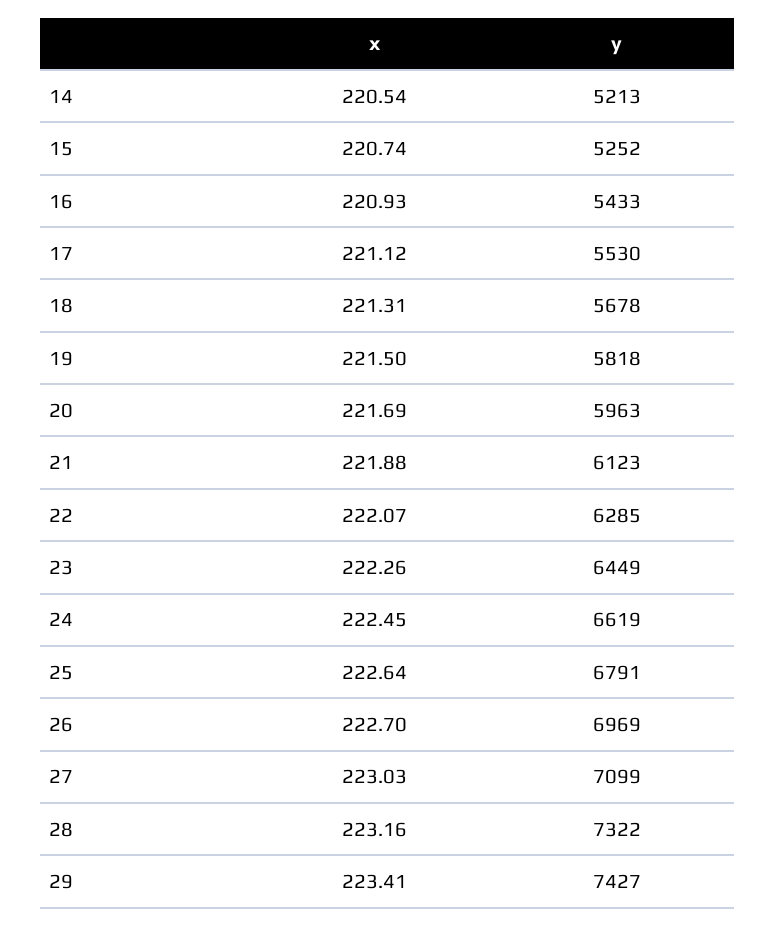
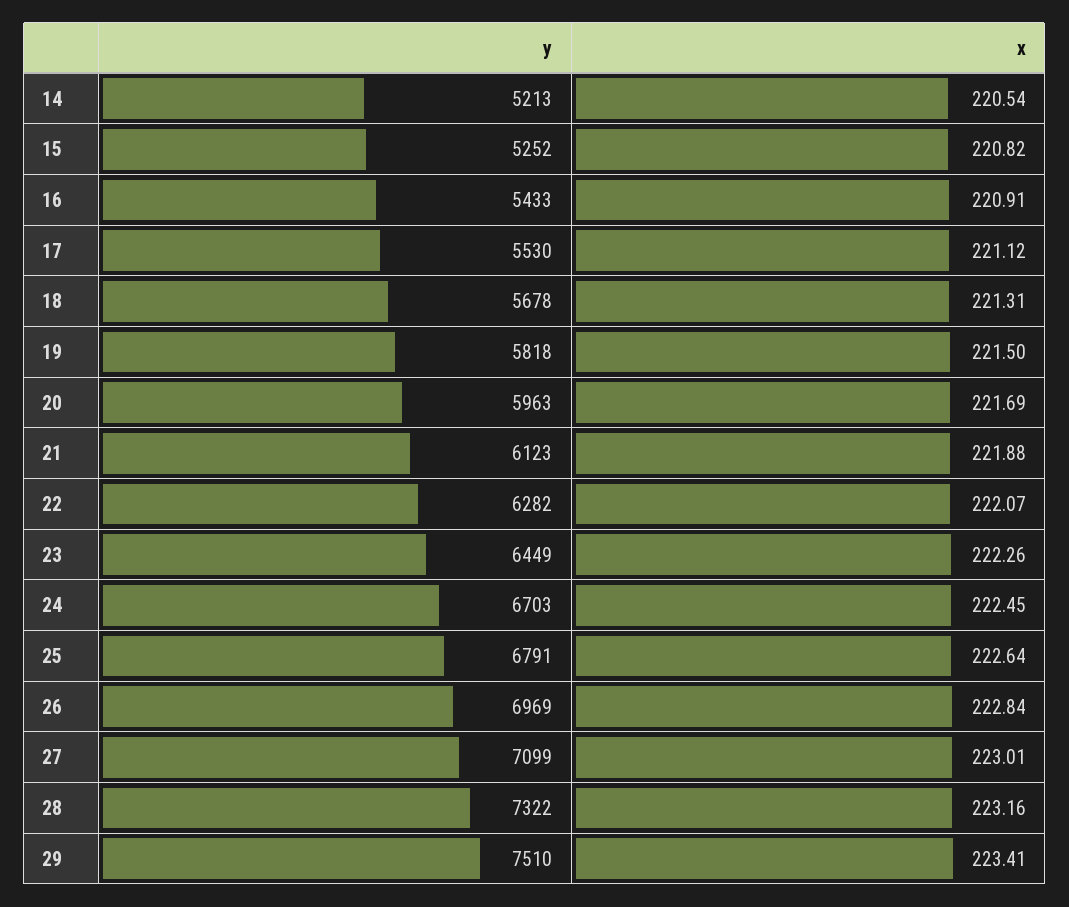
  {
    "x": {
      "14": 220.54,
-     "15": 220.74,
+     "15": 220.82,
-     "16": 220.93,
+     "16": 220.91,
      "17": 221.12,
      "18": 221.31,
      "19": 221.5,
      "20": 221.69,
      "21": 221.88,
      "22": 222.07,
      "23": 222.26,
      "24": 222.45,
      "25": 222.64,
-     "26": 222.7,
+     "26": 222.84,
-     "27": 223.03,
+     "27": 223.01,
      "28": 223.16,
      "29": 223.41
    },
    "y": {
      "14": 5213,
      "15": 5252,
      "16": 5433,
      "17": 5530,
      "18": 5678,
      "19": 5818,
      "20": 5963,
      "21": 6123,
-     "22": 6285,
+     "22": 6282,
      "23": 6449,
-     "24": 6619,
+     "24": 6703,
      "25": 6791,
      "26": 6969,
      "27": 7099,
      "28": 7322,
-     "29": 7427
+     "29": 7510
    }
  }

